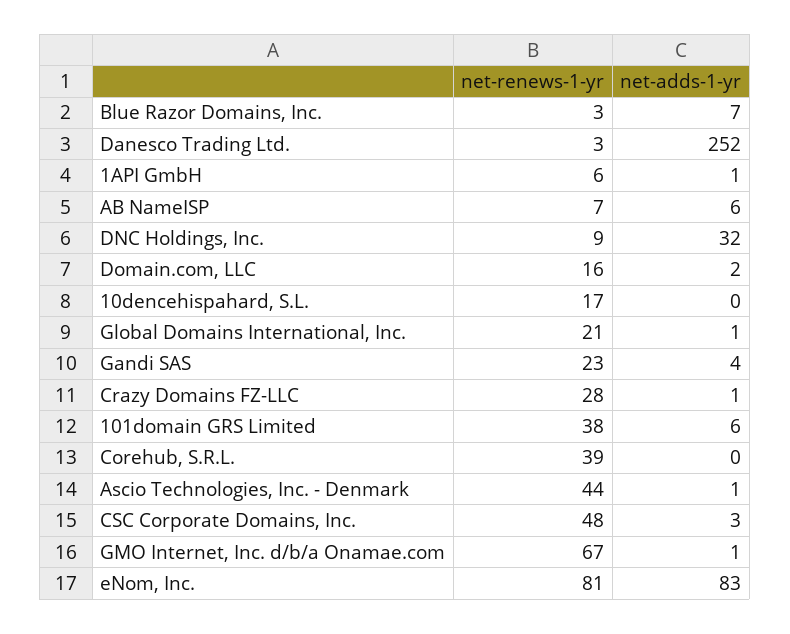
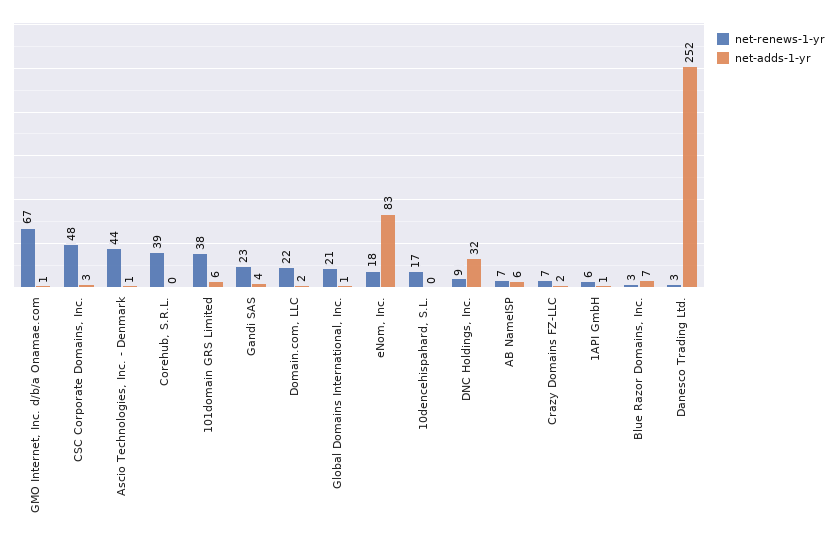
  {
    "net-renews-1-yr": {
      "Blue Razor Domains, Inc.": 3,
      "Danesco Trading Ltd.": 3,
      "1API GmbH": 6,
      "AB NameISP": 7,
      "DNC Holdings, Inc.": 9,
-     "Domain.com, LLC": 16,
+     "Domain.com, LLC": 22,
      "10dencehispahard, S.L.": 17,
      "Global Domains International, Inc.": 21,
      "Gandi SAS": 23,
-     "Crazy Domains FZ-LLC": 28,
+     "Crazy Domains FZ-LLC": 7,
      "101domain GRS Limited": 38,
      "Corehub, S.R.L.": 39,
      "Ascio Technologies, Inc. - Denmark": 44,
      "CSC Corporate Domains, Inc.": 48,
      "GMO Internet, Inc. d/b/a Onamae.com": 67,
-     "eNom, Inc.": 81
+     "eNom, Inc.": 18
    },
    "net-adds-1-yr": {
      "Blue Razor Domains, Inc.": 7,
      "Danesco Trading Ltd.": 252,
      "1API GmbH": 1,
      "AB NameISP": 6,
      "DNC Holdings, Inc.": 32,
      "Domain.com, LLC": 2,
      "10dencehispahard, S.L.": 0,
      "Global Domains International, Inc.": 1,
      "Gandi SAS": 4,
-     "Crazy Domains FZ-LLC": 1,
+     "Crazy Domains FZ-LLC": 2,
      "101domain GRS Limited": 6,
      "Corehub, S.R.L.": 0,
      "Ascio Technologies, Inc. - Denmark": 1,
      "CSC Corporate Domains, Inc.": 3,
      "GMO Internet, Inc. d/b/a Onamae.com": 1,
      "eNom, Inc.": 83
    }
  }

